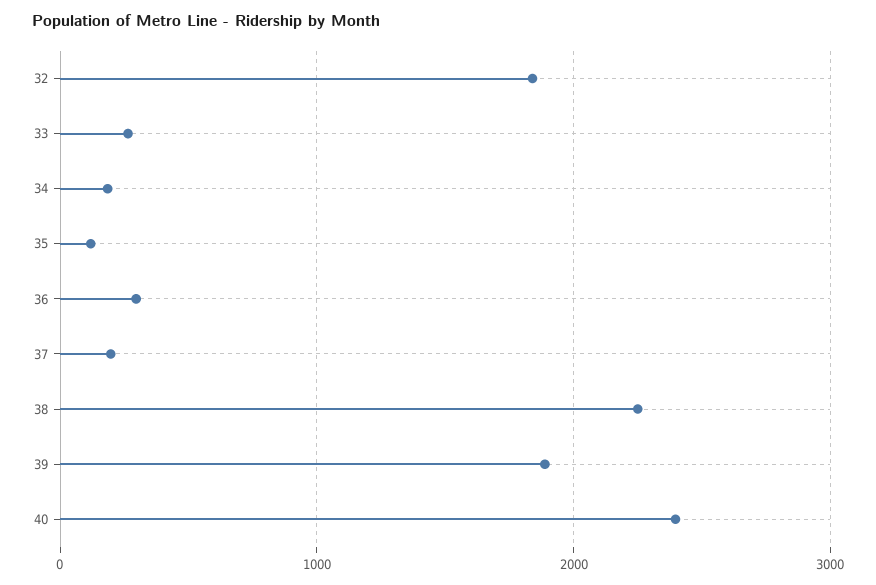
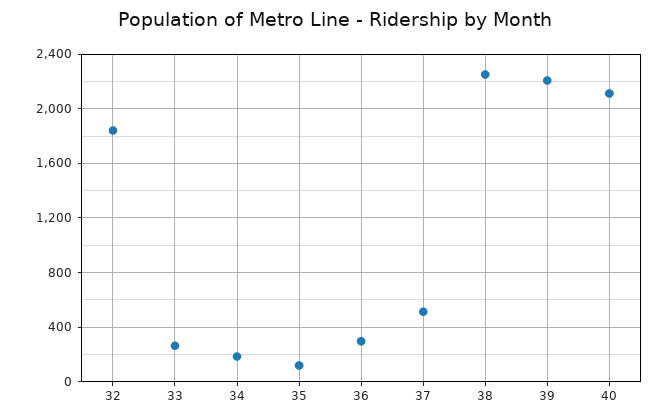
  {
    "32": 1850,
    "33": 250,
    "34": 200,
    "35": 100,
    "36": 300,
-   "37": 200,
+   "37": 500,
    "38": 2250,
-   "39": 1900,
+   "39": 2200,
-   "40": 2400
+   "40": 2100
  }

